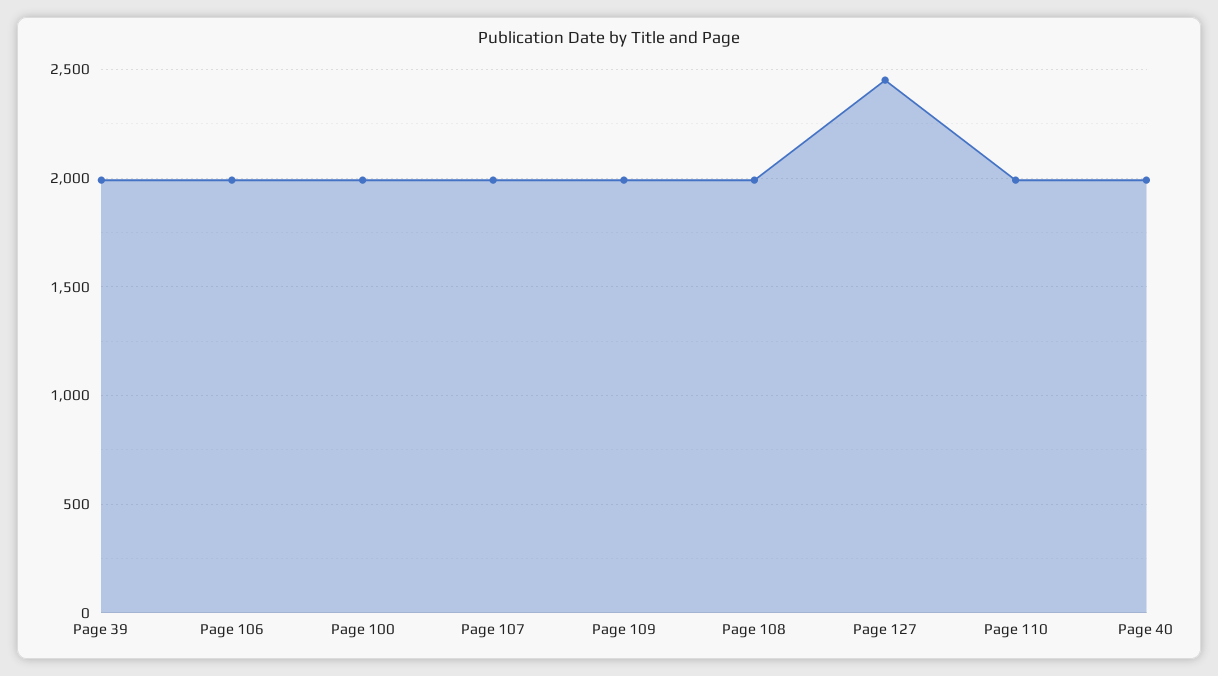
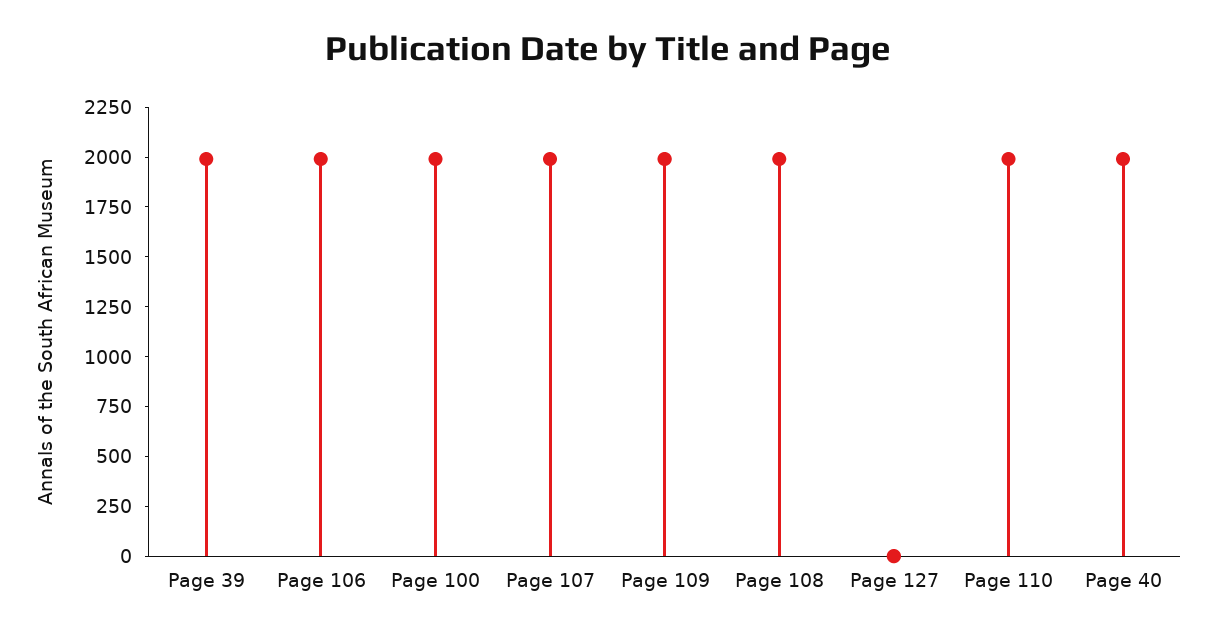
  {
    "Page 39": 2000,
    "Page 106": 2000,
    "Page 100": 2000,
    "Page 107": 2000,
    "Page 109": 2000,
    "Page 108": 2000,
-   "Page 127": 2450,
+   "Page 127": 0,
    "Page 110": 2000,
    "Page 40": 2000
  }

